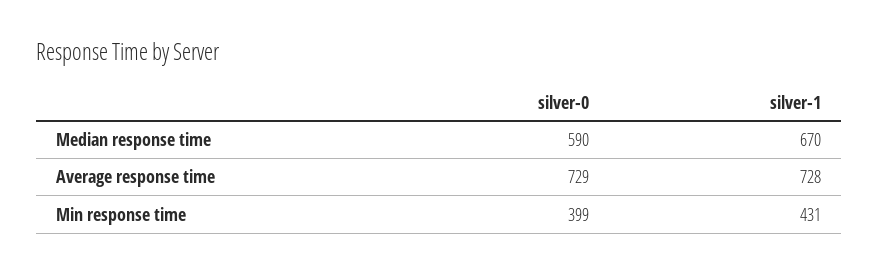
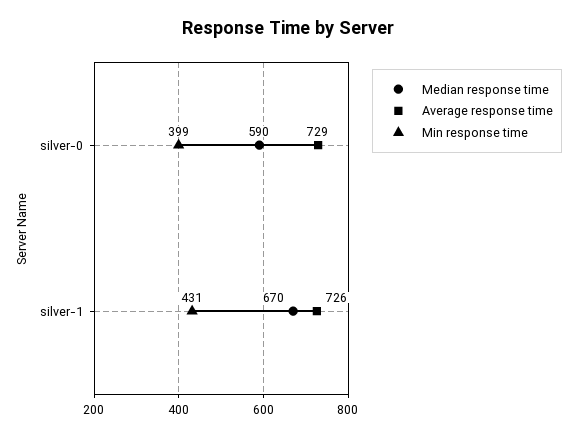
  {
    "Median response time": {
      "silver-0": 590,
      "silver-1": 670
    },
    "Average response time": {
      "silver-0": 729,
-     "silver-1": 728
+     "silver-1": 726
    },
    "Min response time": {
      "silver-0": 399,
      "silver-1": 431
    }
  }

